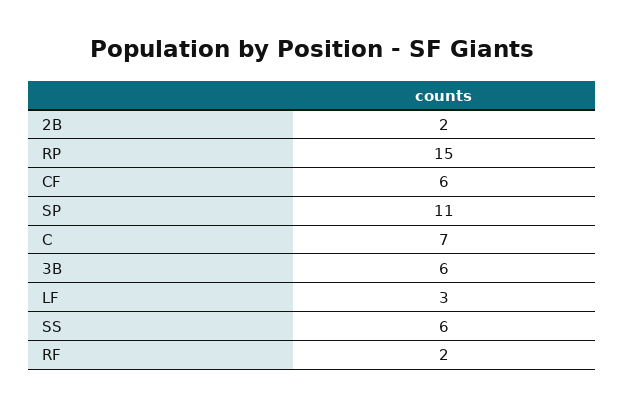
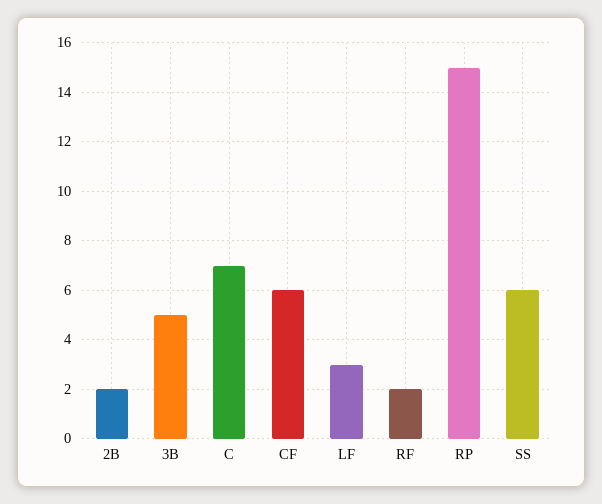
  {
    "2B": 2,
    "RP": 15,
    "CF": 6,
-   "SP": 11,
    "C": 7,
-   "3B": 6,
+   "3B": 5,
    "LF": 3,
    "SS": 6,
    "RF": 2
  }

